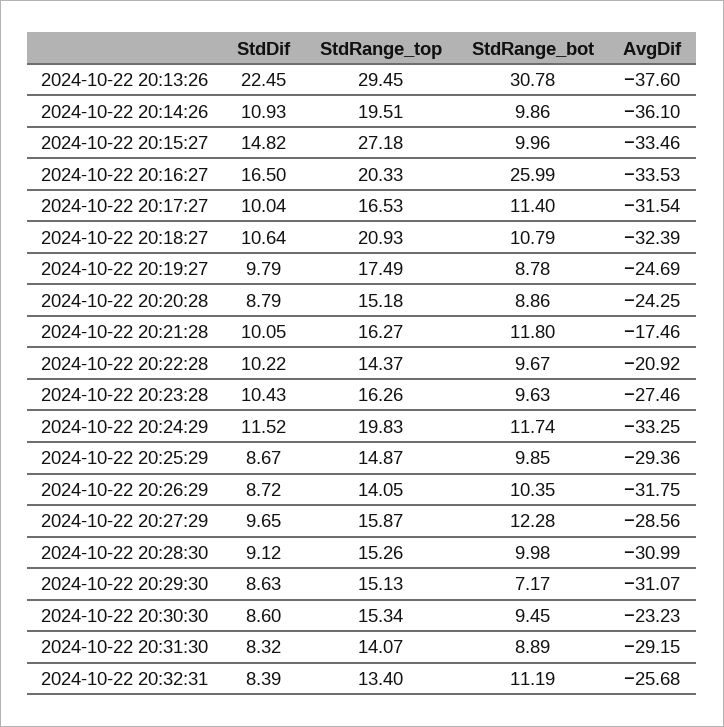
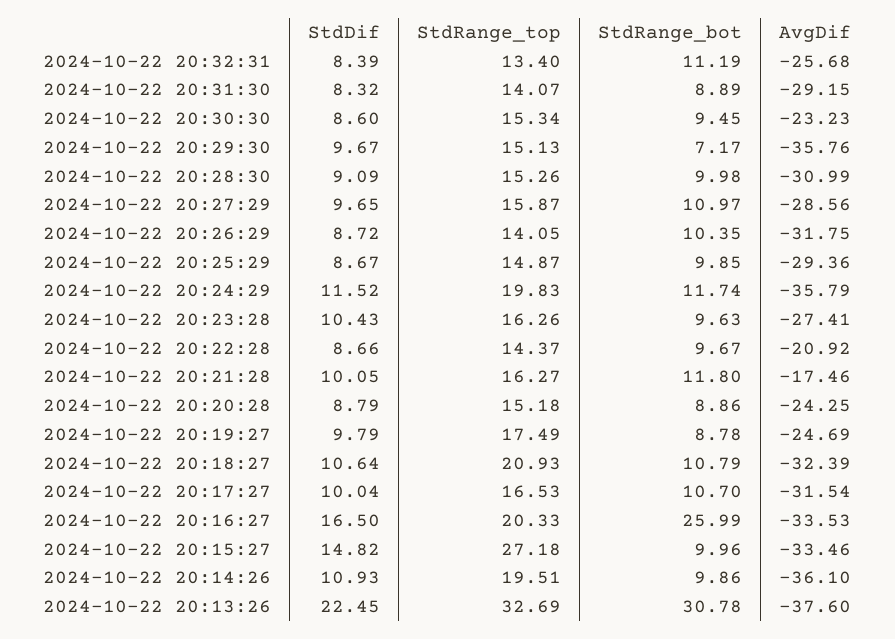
  {
    "StdDif": {
      "2024-10-22 20:13:26": 22.45,
      "2024-10-22 20:14:26": 10.93,
      "2024-10-22 20:15:27": 14.82,
      "2024-10-22 20:16:27": 16.5,
      "2024-10-22 20:17:27": 10.04,
      "2024-10-22 20:18:27": 10.64,
      "2024-10-22 20:19:27": 9.79,
      "2024-10-22 20:20:28": 8.79,
      "2024-10-22 20:21:28": 10.05,
-     "2024-10-22 20:22:28": 10.22,
+     "2024-10-22 20:22:28": 8.66,
      "2024-10-22 20:23:28": 10.43,
      "2024-10-22 20:24:29": 11.52,
      "2024-10-22 20:25:29": 8.67,
      "2024-10-22 20:26:29": 8.72,
      "2024-10-22 20:27:29": 9.65,
-     "2024-10-22 20:28:30": 9.12,
+     "2024-10-22 20:28:30": 9.09,
-     "2024-10-22 20:29:30": 8.63,
+     "2024-10-22 20:29:30": 9.67,
      "2024-10-22 20:30:30": 8.6,
      "2024-10-22 20:31:30": 8.32,
      "2024-10-22 20:32:31": 8.39
    },
    "StdRange_top": {
-     "2024-10-22 20:13:26": 29.45,
+     "2024-10-22 20:13:26": 32.69,
      "2024-10-22 20:14:26": 19.51,
      "2024-10-22 20:15:27": 27.18,
      "2024-10-22 20:16:27": 20.33,
      "2024-10-22 20:17:27": 16.53,
      "2024-10-22 20:18:27": 20.93,
      "2024-10-22 20:19:27": 17.49,
      "2024-10-22 20:20:28": 15.18,
      "2024-10-22 20:21:28": 16.27,
      "2024-10-22 20:22:28": 14.37,
      "2024-10-22 20:23:28": 16.26,
      "2024-10-22 20:24:29": 19.83,
      "2024-10-22 20:25:29": 14.87,
      "2024-10-22 20:26:29": 14.05,
      "2024-10-22 20:27:29": 15.87,
      "2024-10-22 20:28:30": 15.26,
      "2024-10-22 20:29:30": 15.13,
      "2024-10-22 20:30:30": 15.34,
      "2024-10-22 20:31:30": 14.07,
      "2024-10-22 20:32:31": 13.4
    },
    "StdRange_bot": {
      "2024-10-22 20:13:26": 30.78,
      "2024-10-22 20:14:26": 9.86,
      "2024-10-22 20:15:27": 9.96,
      "2024-10-22 20:16:27": 25.99,
-     "2024-10-22 20:17:27": 11.4,
+     "2024-10-22 20:17:27": 10.7,
      "2024-10-22 20:18:27": 10.79,
      "2024-10-22 20:19:27": 8.78,
      "2024-10-22 20:20:28": 8.86,
      "2024-10-22 20:21:28": 11.8,
      "2024-10-22 20:22:28": 9.67,
      "2024-10-22 20:23:28": 9.63,
      "2024-10-22 20:24:29": 11.74,
      "2024-10-22 20:25:29": 9.85,
      "2024-10-22 20:26:29": 10.35,
-     "2024-10-22 20:27:29": 12.28,
+     "2024-10-22 20:27:29": 10.97,
      "2024-10-22 20:28:30": 9.98,
      "2024-10-22 20:29:30": 7.17,
      "2024-10-22 20:30:30": 9.45,
      "2024-10-22 20:31:30": 8.89,
      "2024-10-22 20:32:31": 11.19
    },
    "AvgDif": {
      "2024-10-22 20:13:26": -37.6,
      "2024-10-22 20:14:26": -36.1,
      "2024-10-22 20:15:27": -33.46,
      "2024-10-22 20:16:27": -33.53,
      "2024-10-22 20:17:27": -31.54,
      "2024-10-22 20:18:27": -32.39,
      "2024-10-22 20:19:27": -24.69,
      "2024-10-22 20:20:28": -24.25,
      "2024-10-22 20:21:28": -17.46,
      "2024-10-22 20:22:28": -20.92,
-     "2024-10-22 20:23:28": -27.46,
+     "2024-10-22 20:23:28": -27.41,
-     "2024-10-22 20:24:29": -33.25,
+     "2024-10-22 20:24:29": -35.79,
      "2024-10-22 20:25:29": -29.36,
      "2024-10-22 20:26:29": -31.75,
      "2024-10-22 20:27:29": -28.56,
      "2024-10-22 20:28:30": -30.99,
-     "2024-10-22 20:29:30": -31.07,
+     "2024-10-22 20:29:30": -35.76,
      "2024-10-22 20:30:30": -23.23,
      "2024-10-22 20:31:30": -29.15,
      "2024-10-22 20:32:31": -25.68
    }
  }

